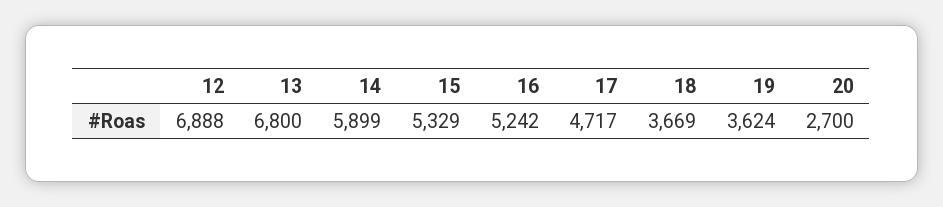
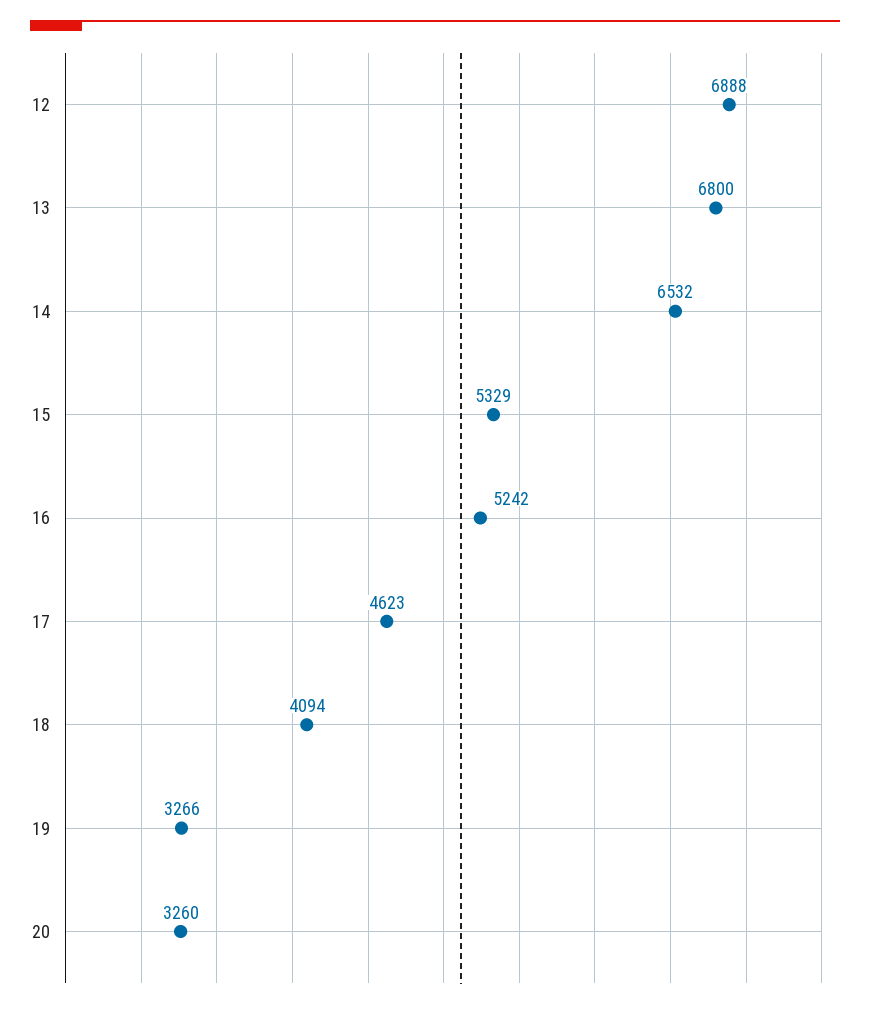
  {
    "12": 6888,
    "13": 6800,
-   "14": 5899,
+   "14": 6532,
    "15": 5329,
    "16": 5242,
-   "17": 4717,
+   "17": 4623,
-   "18": 3669,
+   "18": 4094,
-   "19": 3624,
+   "19": 3266,
-   "20": 2700
+   "20": 3260
  }

